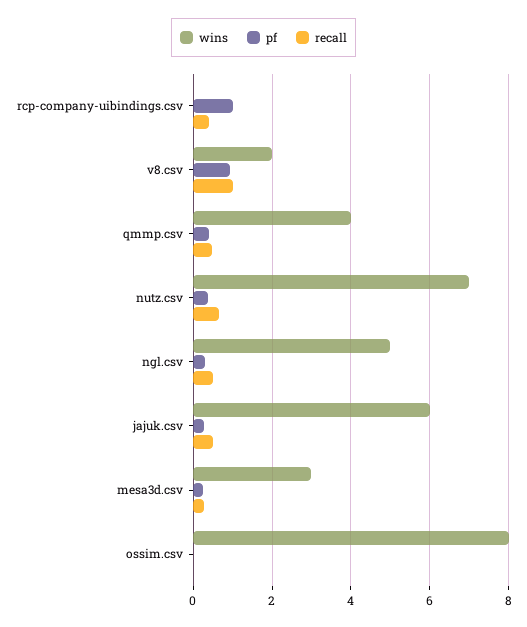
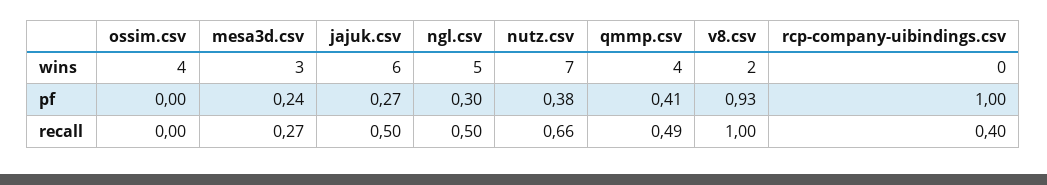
  {
    "wins": {
      "rcp-company-uibindings.csv": 0,
      "v8.csv": 2,
      "qmmp.csv": 4,
      "nutz.csv": 7,
      "ngl.csv": 5,
      "jajuk.csv": 6,
      "mesa3d.csv": 3,
-     "ossim.csv": 8
+     "ossim.csv": 4
    },
    "pf": {
      "rcp-company-uibindings.csv": 1,
      "v8.csv": 0.93,
      "qmmp.csv": 0.41,
      "nutz.csv": 0.38,
      "ngl.csv": 0.3,
      "jajuk.csv": 0.27,
      "mesa3d.csv": 0.24,
      "ossim.csv": 0
    },
    "recall": {
      "rcp-company-uibindings.csv": 0.4,
      "v8.csv": 1,
      "qmmp.csv": 0.49,
      "nutz.csv": 0.66,
      "ngl.csv": 0.5,
      "jajuk.csv": 0.5,
      "mesa3d.csv": 0.27,
      "ossim.csv": 0
    }
  }

